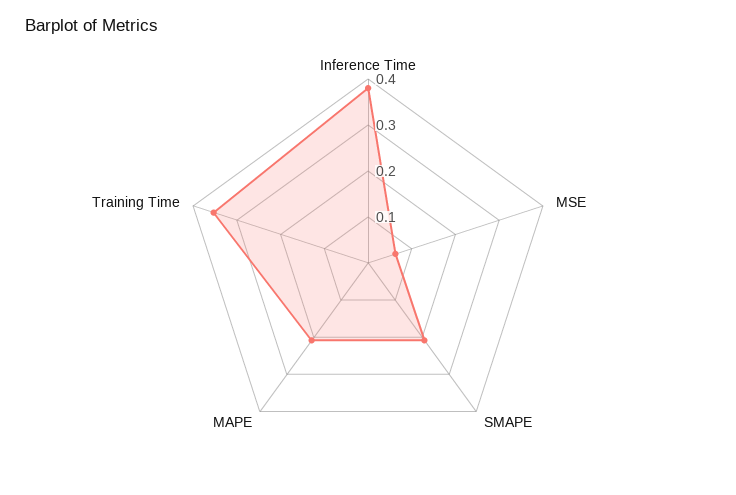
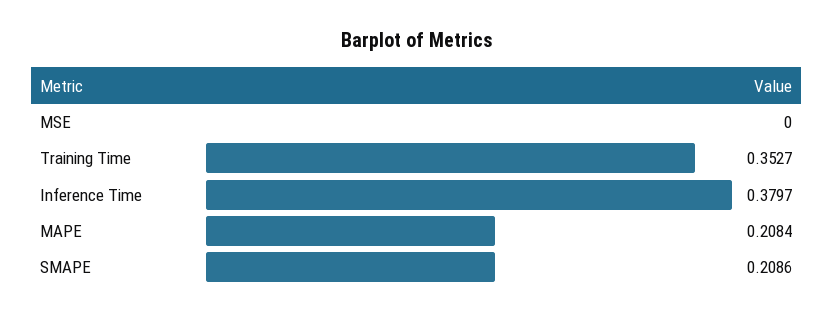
  {
    "Inference Time": 0.3797,
-   "MSE": 0.06,
+   "MSE": 0,
    "SMAPE": 0.2086,
    "MAPE": 0.2084,
    "Training Time": 0.3527
  }

